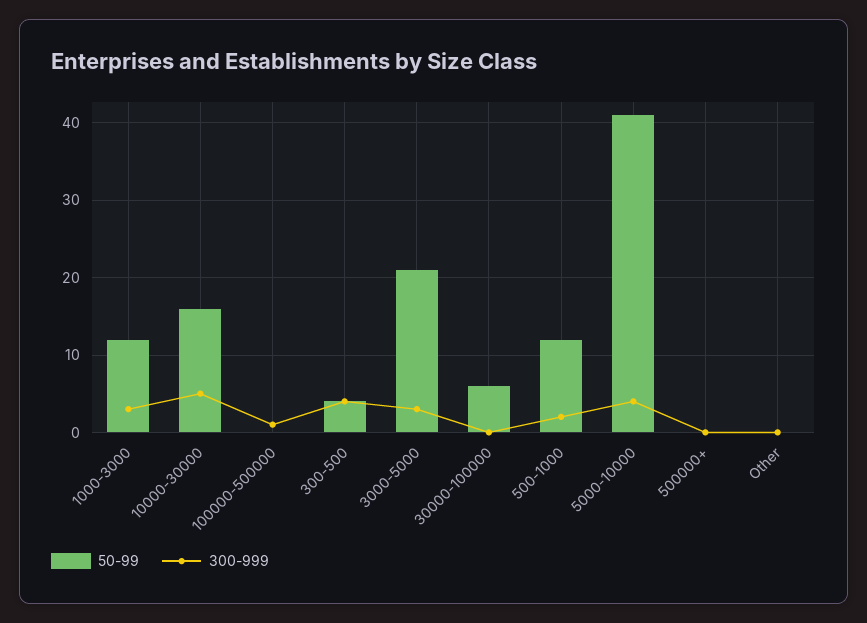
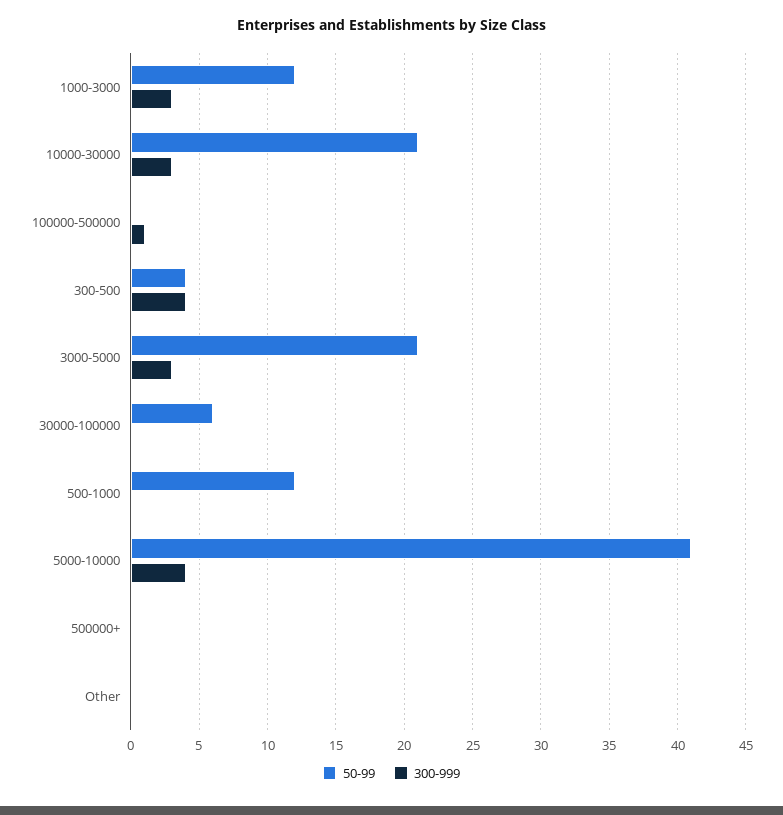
  {
    "50-99": {
      "1000-3000": 12,
-     "10000-30000": 16,
+     "10000-30000": 21,
      "100000-500000": 0,
      "300-500": 4,
      "3000-5000": 21,
      "30000-100000": 6,
      "500-1000": 12,
      "5000-10000": 41,
      "500000+": 0,
      "Other": 0
    },
    "300-999": {
      "1000-3000": 3,
-     "10000-30000": 5,
+     "10000-30000": 3,
      "100000-500000": 1,
      "300-500": 4,
      "3000-5000": 3,
      "30000-100000": 0,
-     "500-1000": 2,
+     "500-1000": 0,
      "5000-10000": 4,
      "500000+": 0,
      "Other": 0
    }
  }

